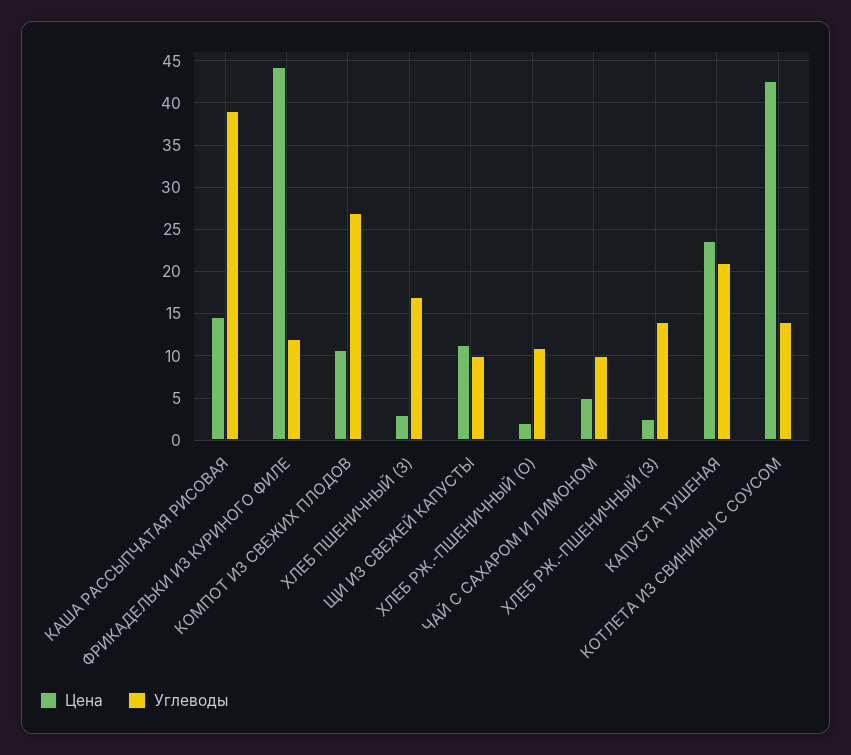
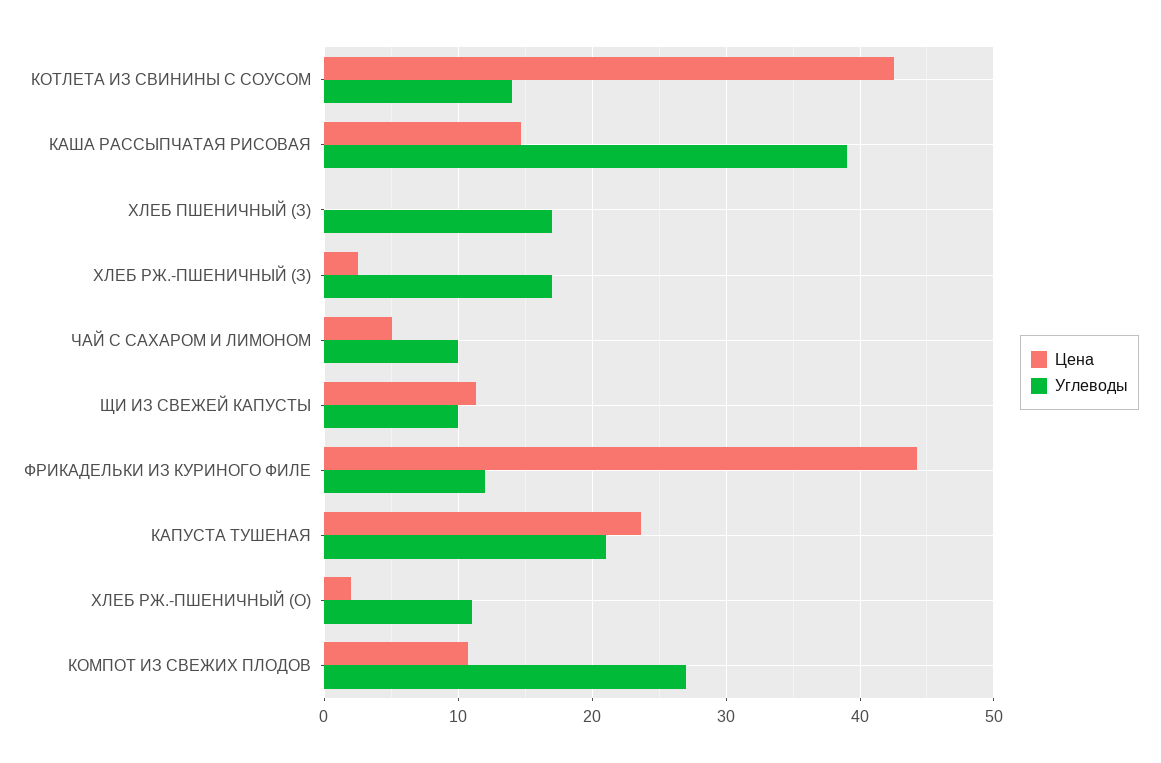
  {
    "Цена": {
      "КАША РАССЫПЧАТАЯ РИСОВАЯ": 15,
      "ФРИКАДЕЛЬКИ ИЗ КУРИНОГО ФИЛЕ": 44,
      "КОМПОТ ИЗ СВЕЖИХ ПЛОДОВ": 11,
-     "ХЛЕБ ПШЕНИЧНЫЙ (З)": 3,
+     "ХЛЕБ ПШЕНИЧНЫЙ (З)": 0,
      "ЩИ ИЗ СВЕЖЕЙ КАПУСТЫ": 11,
      "ХЛЕБ РЖ.-ПШЕНИЧНЫЙ (О)": 2,
      "ЧАЙ С САХАРОМ И ЛИМОНОМ": 5,
      "ХЛЕБ РЖ.-ПШЕНИЧНЫЙ (З)": 3,
      "КАПУСТА ТУШЕНАЯ": 24,
      "КОТЛЕТА ИЗ СВИНИНЫ С СОУСОМ": 43
    },
    "Углеводы": {
      "КАША РАССЫПЧАТАЯ РИСОВАЯ": 39,
      "ФРИКАДЕЛЬКИ ИЗ КУРИНОГО ФИЛЕ": 12,
      "КОМПОТ ИЗ СВЕЖИХ ПЛОДОВ": 27,
      "ХЛЕБ ПШЕНИЧНЫЙ (З)": 17,
      "ЩИ ИЗ СВЕЖЕЙ КАПУСТЫ": 10,
      "ХЛЕБ РЖ.-ПШЕНИЧНЫЙ (О)": 11,
      "ЧАЙ С САХАРОМ И ЛИМОНОМ": 10,
-     "ХЛЕБ РЖ.-ПШЕНИЧНЫЙ (З)": 14,
+     "ХЛЕБ РЖ.-ПШЕНИЧНЫЙ (З)": 17,
      "КАПУСТА ТУШЕНАЯ": 21,
      "КОТЛЕТА ИЗ СВИНИНЫ С СОУСОМ": 14
    }
  }

